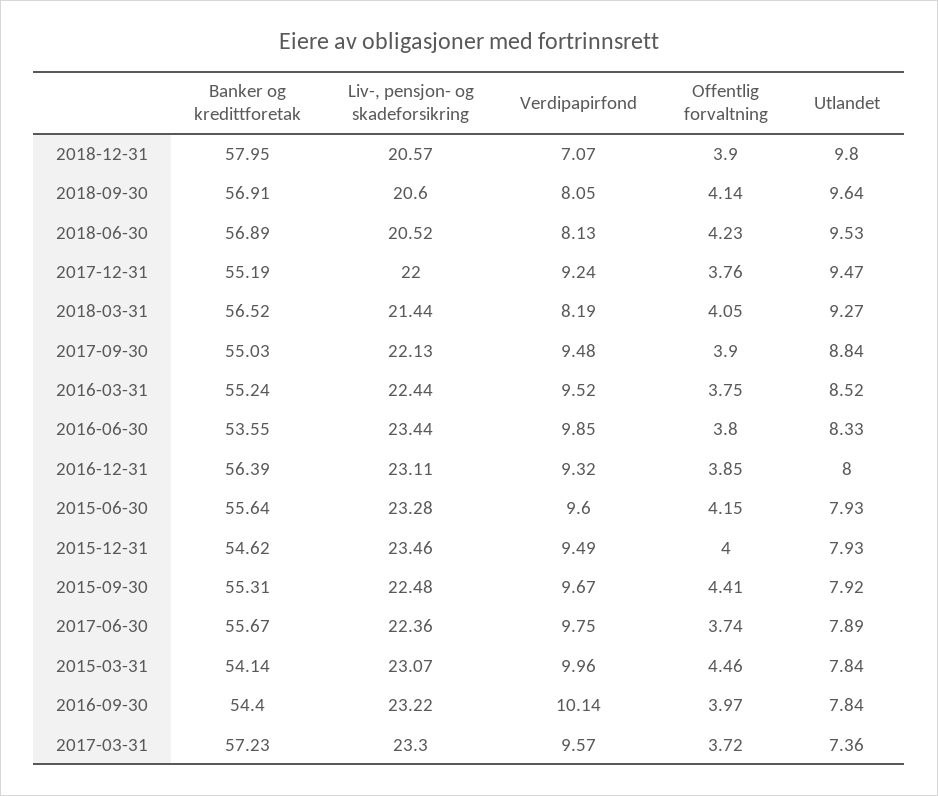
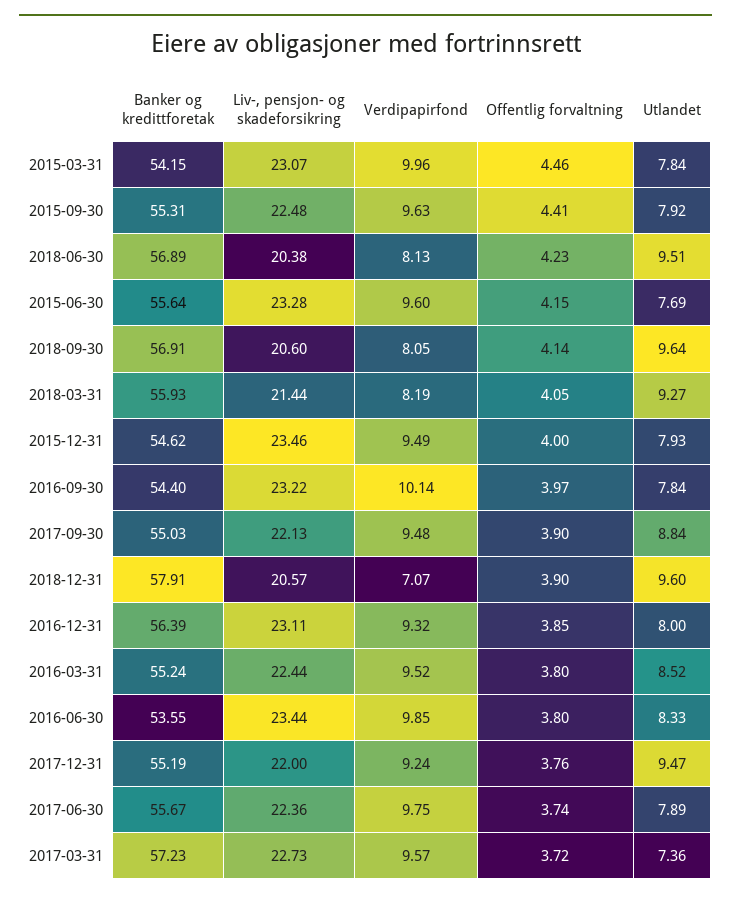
  {
    "Banker og kredittforetak": {
-     "2018-12-31": 57.95,
+     "2018-12-31": 57.91,
      "2018-09-30": 56.91,
      "2018-06-30": 56.89,
      "2017-12-31": 55.19,
-     "2018-03-31": 56.52,
+     "2018-03-31": 55.93,
      "2017-09-30": 55.03,
      "2016-03-31": 55.24,
      "2016-06-30": 53.55,
      "2016-12-31": 56.39,
      "2015-06-30": 55.64,
      "2015-12-31": 54.62,
      "2015-09-30": 55.31,
      "2017-06-30": 55.67,
-     "2015-03-31": 54.14,
+     "2015-03-31": 54.15,
      "2016-09-30": 54.4,
      "2017-03-31": 57.23
    },
    "Liv-, pensjon- og skadeforsikring": {
      "2018-12-31": 20.57,
      "2018-09-30": 20.6,
-     "2018-06-30": 20.52,
+     "2018-06-30": 20.38,
      "2017-12-31": 22,
      "2018-03-31": 21.44,
      "2017-09-30": 22.13,
      "2016-03-31": 22.44,
      "2016-06-30": 23.44,
      "2016-12-31": 23.11,
      "2015-06-30": 23.28,
      "2015-12-31": 23.46,
      "2015-09-30": 22.48,
      "2017-06-30": 22.36,
      "2015-03-31": 23.07,
      "2016-09-30": 23.22,
-     "2017-03-31": 23.3
+     "2017-03-31": 22.73
    },
    "Verdipapirfond": {
      "2018-12-31": 7.07,
      "2018-09-30": 8.05,
      "2018-06-30": 8.13,
      "2017-12-31": 9.24,
      "2018-03-31": 8.19,
      "2017-09-30": 9.48,
      "2016-03-31": 9.52,
      "2016-06-30": 9.85,
      "2016-12-31": 9.32,
      "2015-06-30": 9.6,
      "2015-12-31": 9.49,
-     "2015-09-30": 9.67,
+     "2015-09-30": 9.63,
      "2017-06-30": 9.75,
      "2015-03-31": 9.96,
      "2016-09-30": 10.14,
      "2017-03-31": 9.57
    },
    "Offentlig forvaltning": {
      "2018-12-31": 3.9,
      "2018-09-30": 4.14,
      "2018-06-30": 4.23,
      "2017-12-31": 3.76,
      "2018-03-31": 4.05,
      "2017-09-30": 3.9,
-     "2016-03-31": 3.75,
+     "2016-03-31": 3.8,
      "2016-06-30": 3.8,
      "2016-12-31": 3.85,
      "2015-06-30": 4.15,
      "2015-12-31": 4,
      "2015-09-30": 4.41,
      "2017-06-30": 3.74,
      "2015-03-31": 4.46,
      "2016-09-30": 3.97,
      "2017-03-31": 3.72
    },
    "Utlandet": {
-     "2018-12-31": 9.8,
+     "2018-12-31": 9.6,
      "2018-09-30": 9.64,
-     "2018-06-30": 9.53,
+     "2018-06-30": 9.51,
      "2017-12-31": 9.47,
      "2018-03-31": 9.27,
      "2017-09-30": 8.84,
      "2016-03-31": 8.52,
      "2016-06-30": 8.33,
      "2016-12-31": 8,
-     "2015-06-30": 7.93,
+     "2015-06-30": 7.69,
      "2015-12-31": 7.93,
      "2015-09-30": 7.92,
      "2017-06-30": 7.89,
      "2015-03-31": 7.84,
      "2016-09-30": 7.84,
      "2017-03-31": 7.36
    }
  }

